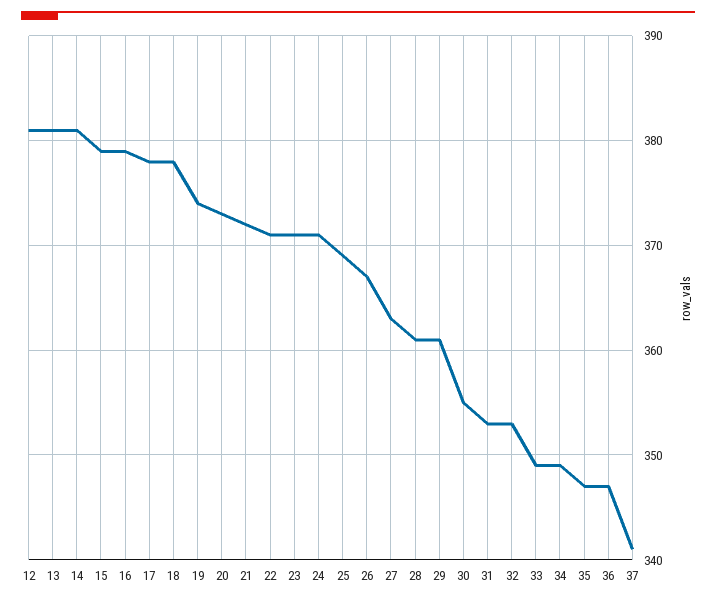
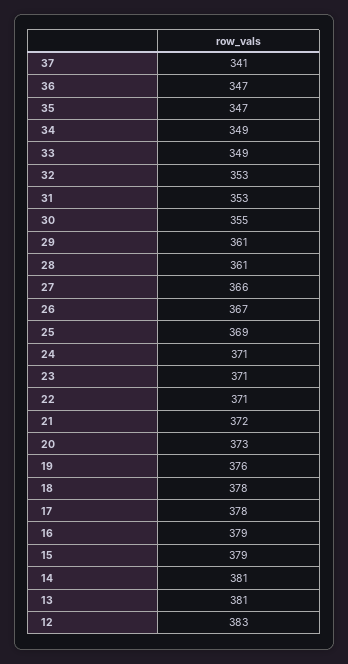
  {
-   "12": 381,
+   "12": 383,
    "13": 381,
    "14": 381,
    "15": 379,
    "16": 379,
    "17": 378,
    "18": 378,
-   "19": 374,
+   "19": 376,
    "20": 373,
    "21": 372,
    "22": 371,
    "23": 371,
    "24": 371,
    "25": 369,
    "26": 367,
-   "27": 363,
+   "27": 366,
    "28": 361,
    "29": 361,
    "30": 355,
    "31": 353,
    "32": 353,
    "33": 349,
    "34": 349,
    "35": 347,
    "36": 347,
    "37": 341
  }

